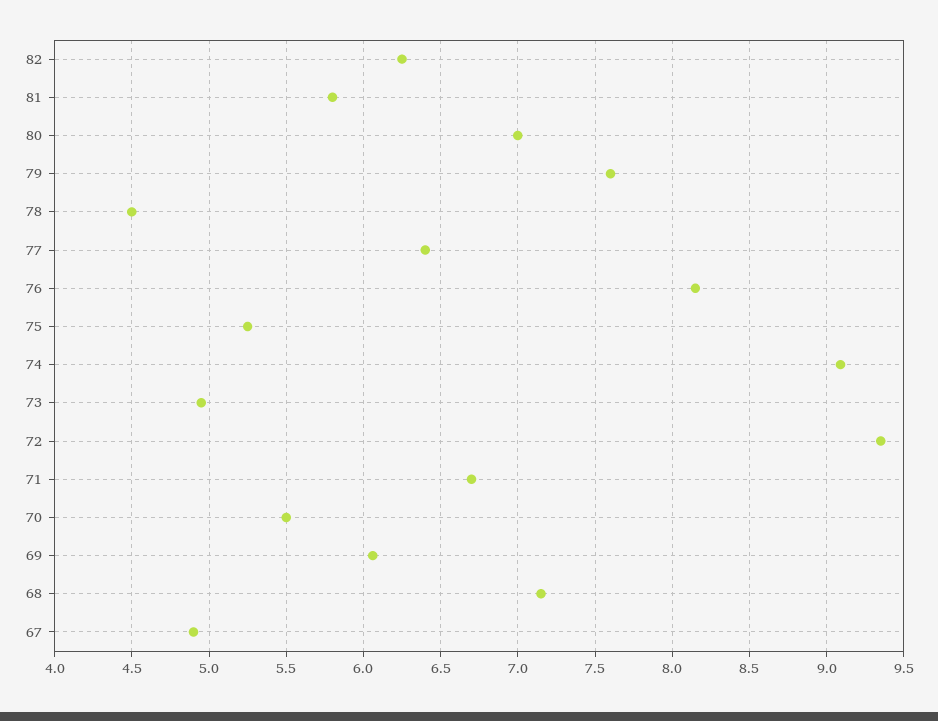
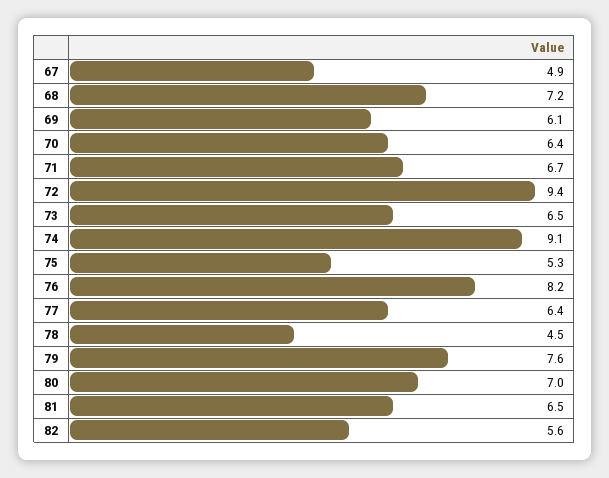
  {
-   "82": 6.25,
+   "82": 5.6,
-   "81": 5.8,
+   "81": 6.5,
    "80": 7,
    "79": 7.6,
    "78": 4.5,
    "77": 6.4,
    "76": 8.2,
    "75": 5.3,
    "74": 9.1,
-   "73": 4.95,
+   "73": 6.5,
    "72": 9.4,
    "71": 6.7,
-   "70": 5.5,
+   "70": 6.4,
    "69": 6.1,
    "68": 7.2,
    "67": 4.9
  }

